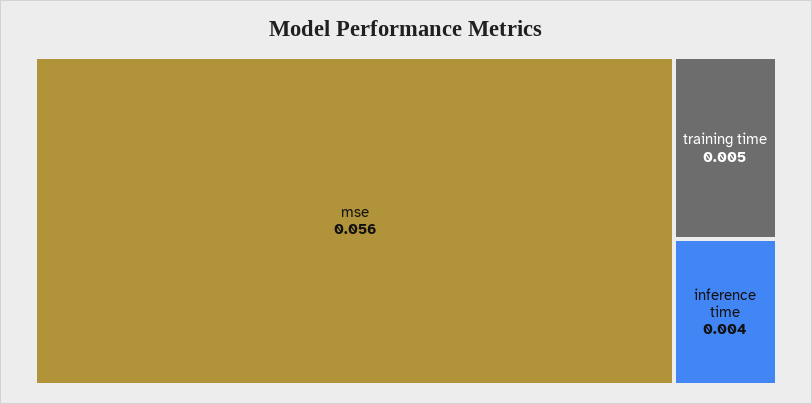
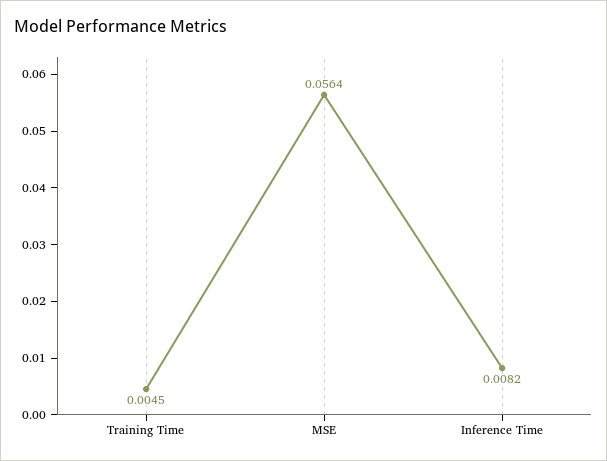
  {
    "mse": 0.0564,
    "training time": 0.0045,
-   "inference time": 0.004
+   "inference time": 0.0082
  }

